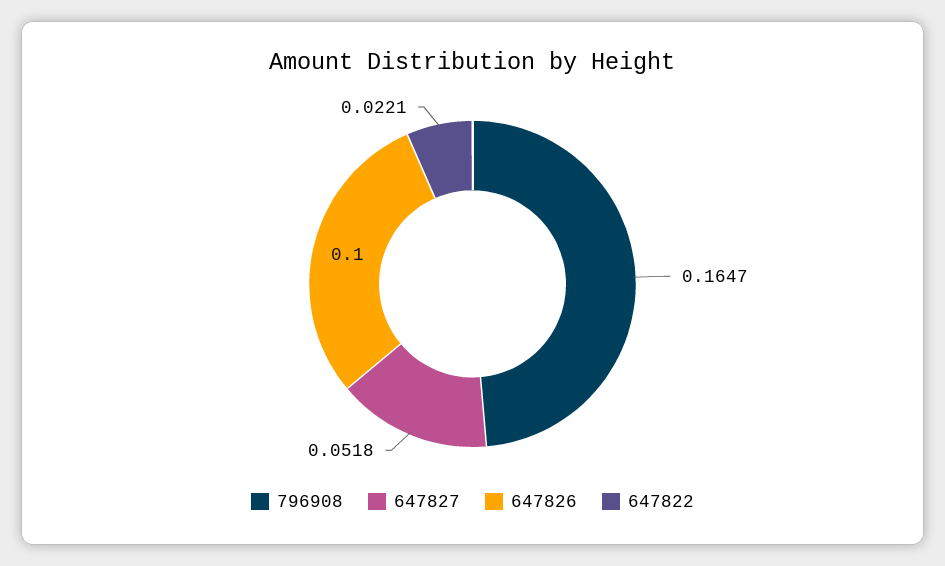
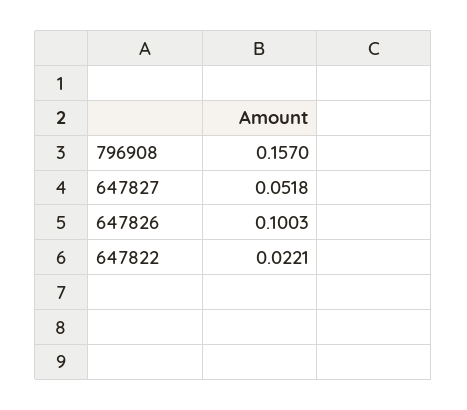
  {
-   "796908": 0.1647,
+   "796908": 0.157,
    "647827": 0.0518,
-   "647826": 0.1,
+   "647826": 0.1003,
    "647822": 0.0221
  }

